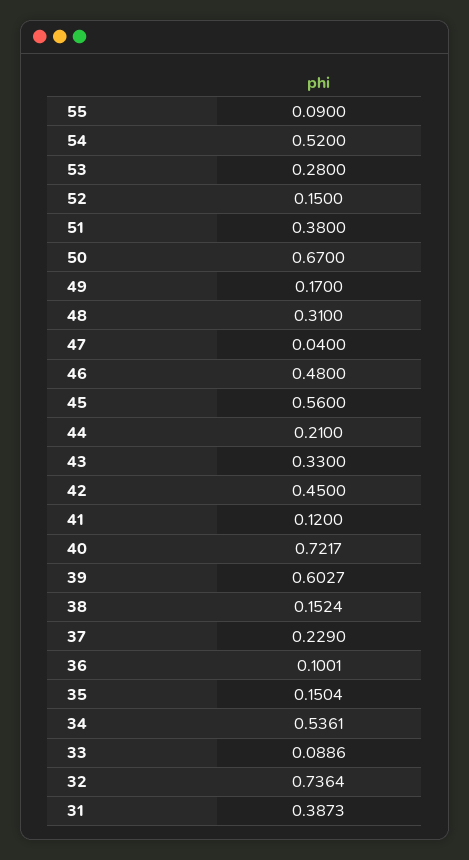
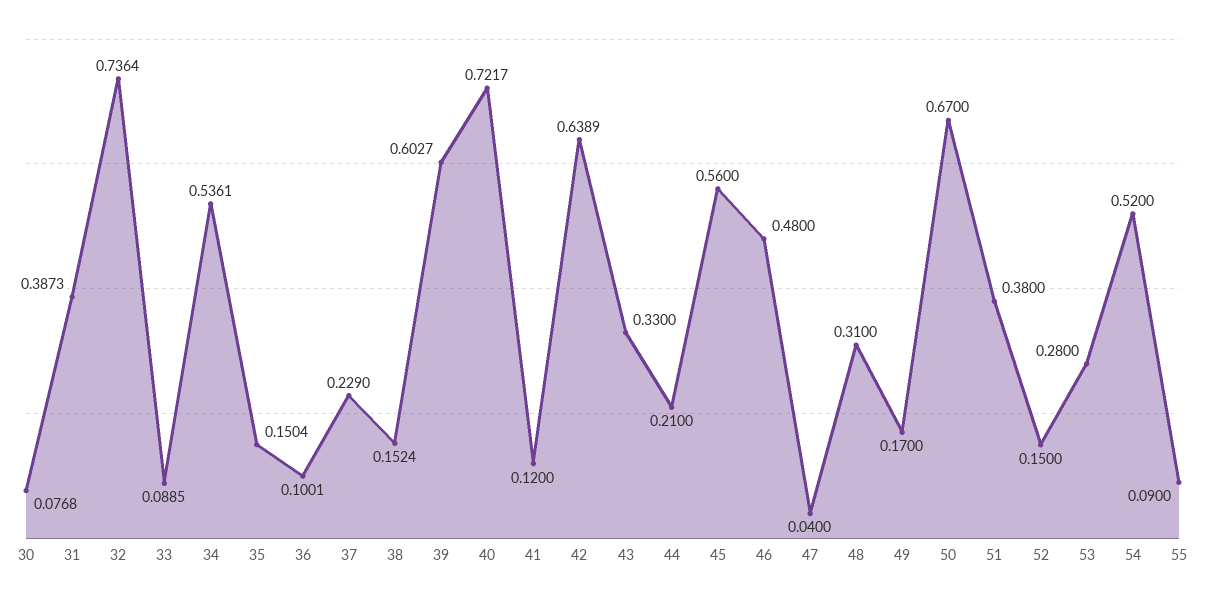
  {
    "55": 0.09,
    "54": 0.52,
    "53": 0.28,
    "52": 0.15,
    "51": 0.38,
    "50": 0.67,
    "49": 0.17,
    "48": 0.31,
    "47": 0.04,
    "46": 0.48,
    "45": 0.56,
    "44": 0.21,
    "43": 0.33,
-   "42": 0.45,
+   "42": 0.6389,
    "41": 0.12,
    "40": 0.7217,
    "39": 0.6027,
    "38": 0.1524,
    "37": 0.229,
    "36": 0.1001,
    "35": 0.1504,
    "34": 0.5361,
-   "33": 0.0886,
+   "33": 0.0885,
    "32": 0.7364,
-   "31": 0.3873
+   "31": 0.3873,
+   "30": 0.0768
  }

